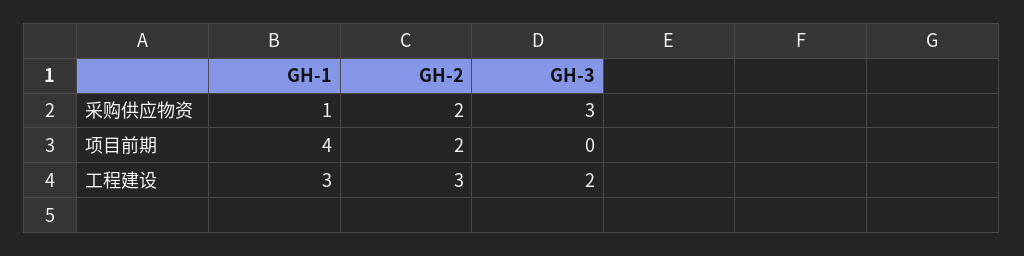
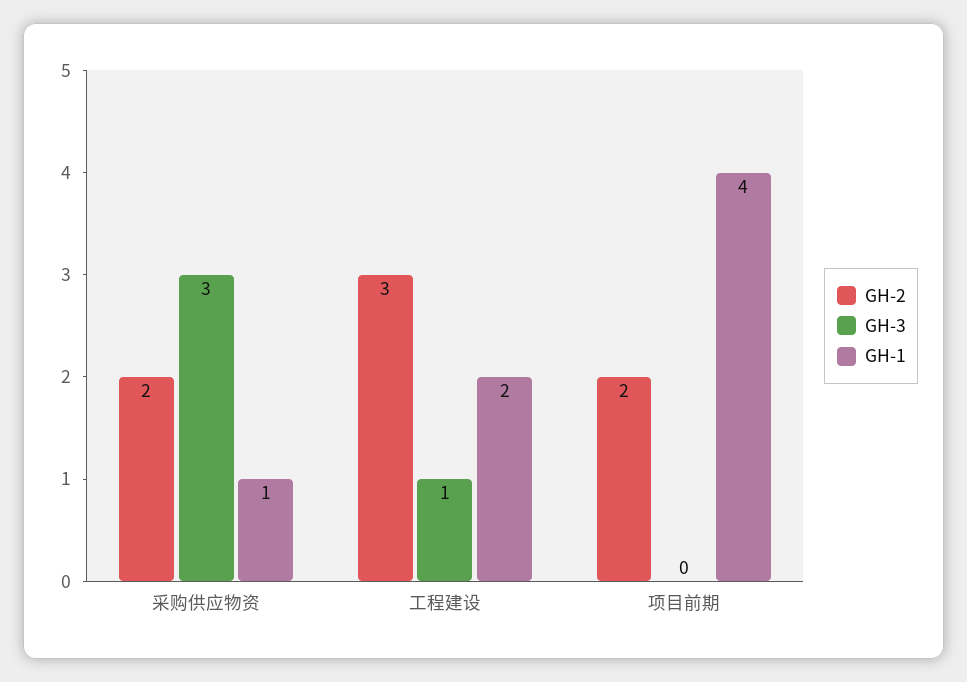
  {
    "GH-1": {
      "采购供应物资": 1,
      "项目前期": 4,
-     "工程建设": 3
+     "工程建设": 2
    },
    "GH-2": {
      "采购供应物资": 2,
      "项目前期": 2,
      "工程建设": 3
    },
    "GH-3": {
      "采购供应物资": 3,
      "项目前期": 0,
-     "工程建设": 2
+     "工程建设": 1
    }
  }

